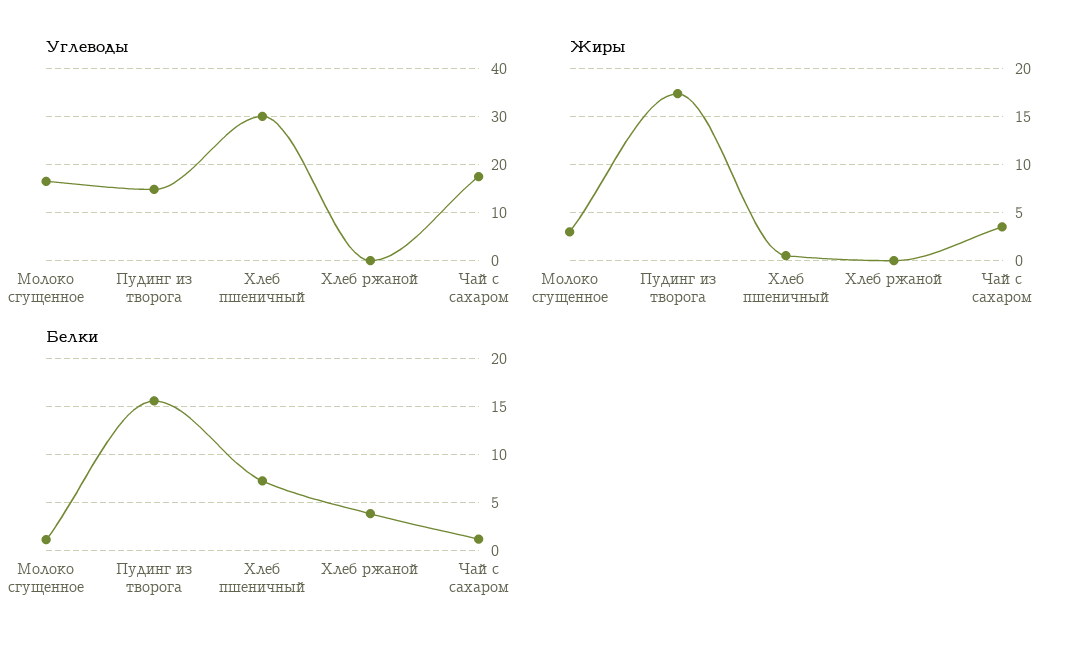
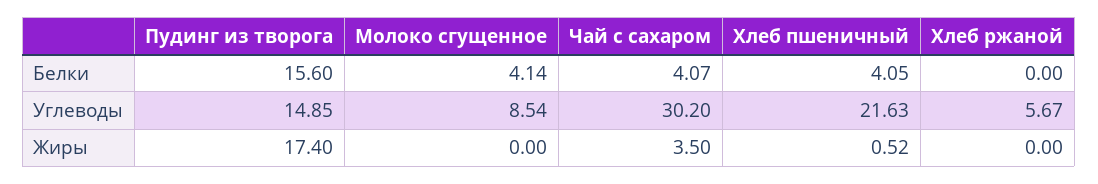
  {
    "Углеводы": {
-     "Молоко сгущенное": 16,
+     "Молоко сгущенное": 8.54,
      "Пудинг из творога": 14.85,
-     "Хлеб пшеничный": 30,
+     "Хлеб пшеничный": 21.63,
-     "Хлеб ржаной": 0,
+     "Хлеб ржаной": 5.67,
-     "Чай с сахаром": 18
+     "Чай с сахаром": 30.2
    },
    "Жиры": {
-     "Молоко сгущенное": 3,
+     "Молоко сгущенное": 0,
      "Пудинг из творога": 17.4,
      "Хлеб пшеничный": 0.52,
      "Хлеб ржаной": 0,
      "Чай с сахаром": 3.5
    },
    "Белки": {
-     "Молоко сгущенное": 1,
+     "Молоко сгущенное": 4.14,
      "Пудинг из творога": 15.6,
-     "Хлеб пшеничный": 7,
+     "Хлеб пшеничный": 4.05,
-     "Хлеб ржаной": 4,
+     "Хлеб ржаной": 0,
-     "Чай с сахаром": 1
+     "Чай с сахаром": 4.07
    }
  }

